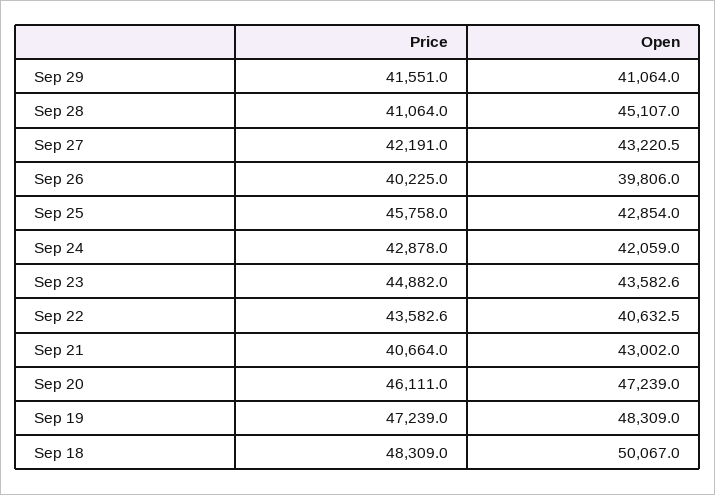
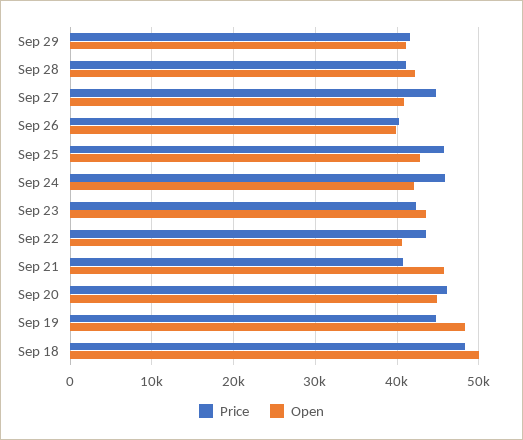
  {
    "Price": {
      "Sep 29": 41551,
      "Sep 28": 41064,
-     "Sep 27": 42191,
+     "Sep 27": 45000,
      "Sep 26": 40225,
      "Sep 25": 45758,
-     "Sep 24": 42878,
+     "Sep 24": 46000,
-     "Sep 23": 44882,
+     "Sep 23": 42000,
      "Sep 22": 43582.6,
      "Sep 21": 40664,
      "Sep 20": 46111,
-     "Sep 19": 47239,
+     "Sep 19": 45000,
      "Sep 18": 48309
    },
    "Open": {
      "Sep 29": 41064,
-     "Sep 28": 45107,
+     "Sep 28": 42000,
-     "Sep 27": 43220.5,
+     "Sep 27": 41000,
      "Sep 26": 39806,
      "Sep 25": 42854,
      "Sep 24": 42059,
      "Sep 23": 43582.6,
      "Sep 22": 40632.5,
-     "Sep 21": 43002,
+     "Sep 21": 46000,
-     "Sep 20": 47239,
+     "Sep 20": 45000,
      "Sep 19": 48309,
      "Sep 18": 50067
    }
  }

